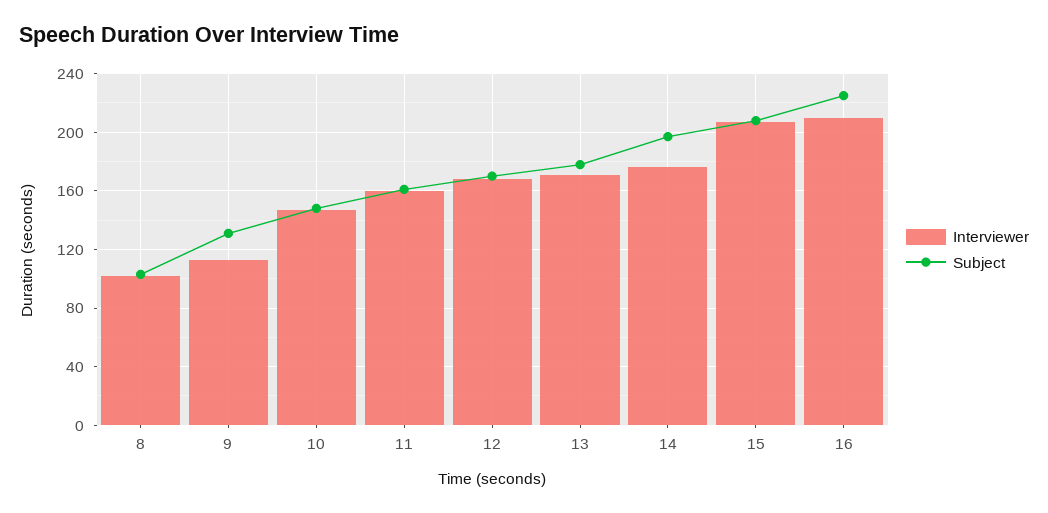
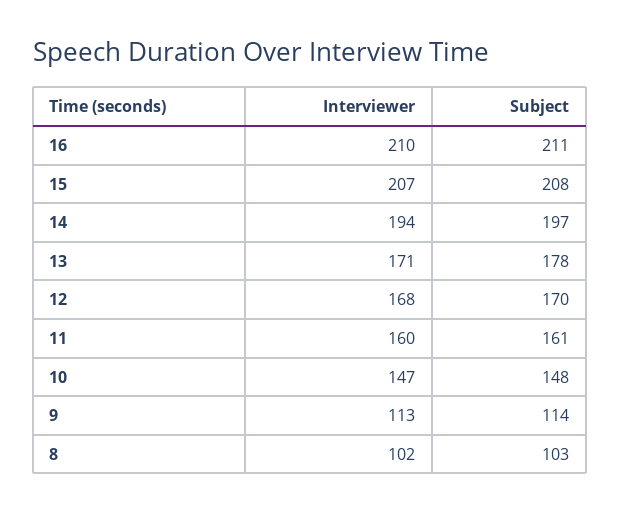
  {
    "Interviewer": {
      "8": 102,
      "9": 113,
      "10": 147,
      "11": 160,
      "12": 168,
      "13": 171,
-     "14": 175,
+     "14": 194,
      "15": 207,
      "16": 210
    },
    "Subject": {
      "8": 103,
-     "9": 130,
+     "9": 114,
      "10": 148,
      "11": 161,
      "12": 170,
      "13": 178,
      "14": 197,
      "15": 208,
-     "16": 225
+     "16": 211
    }
  }

